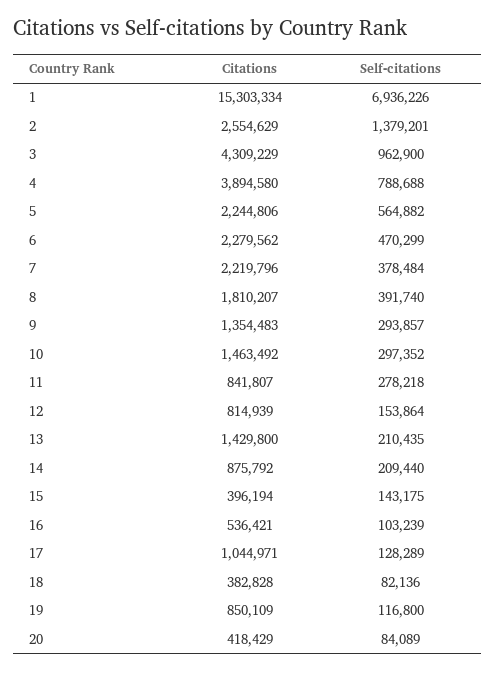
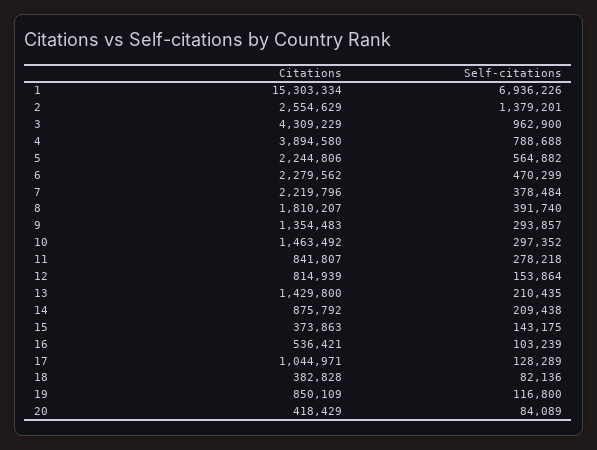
  {
    "Citations": {
      "1": 15303334,
      "2": 2554629,
      "3": 4309229,
      "4": 3894580,
      "5": 2244806,
      "6": 2279562,
      "7": 2219796,
      "8": 1810207,
      "9": 1354483,
      "10": 1463492,
      "11": 841807,
      "12": 814939,
      "13": 1429800,
      "14": 875792,
-     "15": 396194,
+     "15": 373863,
      "16": 536421,
      "17": 1044971,
      "18": 382828,
      "19": 850109,
      "20": 418429
    },
    "Self-citations": {
      "1": 6936226,
      "2": 1379201,
      "3": 962900,
      "4": 788688,
      "5": 564882,
      "6": 470299,
      "7": 378484,
      "8": 391740,
      "9": 293857,
      "10": 297352,
      "11": 278218,
      "12": 153864,
      "13": 210435,
-     "14": 209440,
+     "14": 209438,
      "15": 143175,
      "16": 103239,
      "17": 128289,
      "18": 82136,
      "19": 116800,
      "20": 84089
    }
  }

